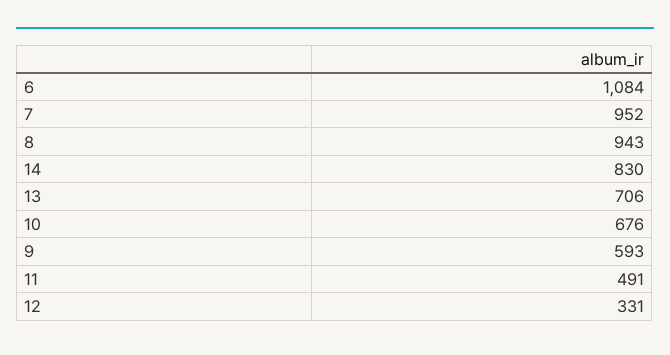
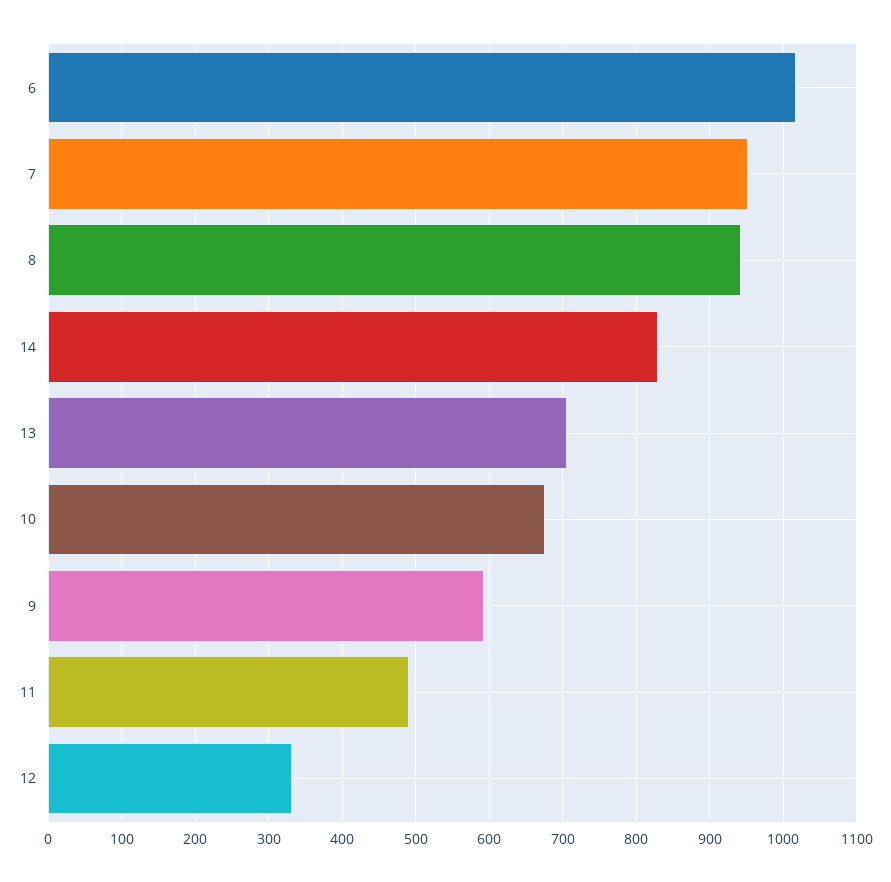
  {
-   "6": 1084,
+   "6": 1020,
    "7": 952,
    "8": 943,
    "14": 830,
    "13": 706,
    "10": 676,
    "9": 593,
    "11": 491,
    "12": 331
  }

